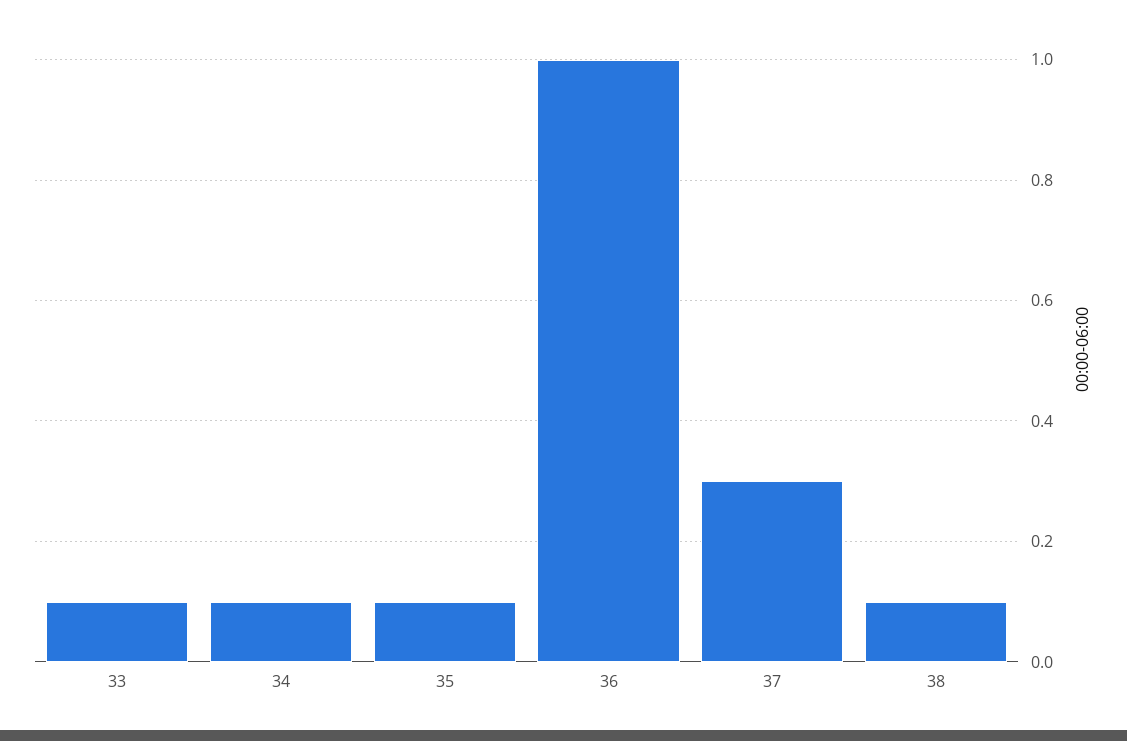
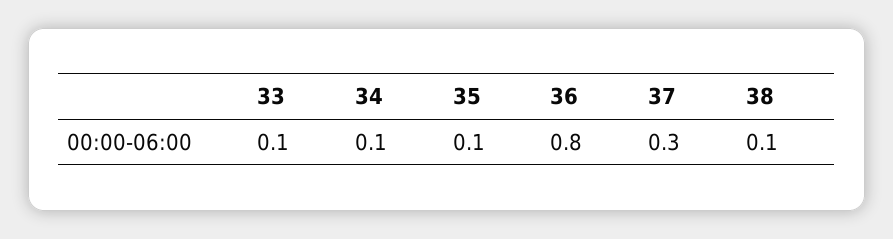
  {
    "33": 0.1,
    "34": 0.1,
    "35": 0.1,
-   "36": 1,
+   "36": 0.8,
    "37": 0.3,
    "38": 0.1
  }

